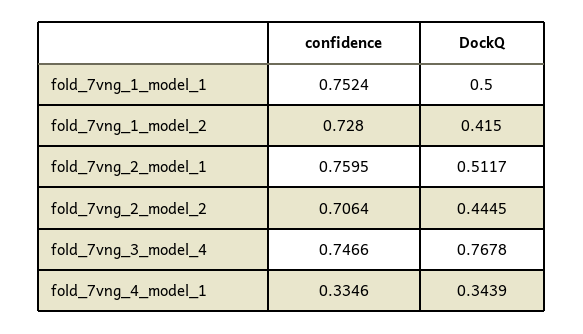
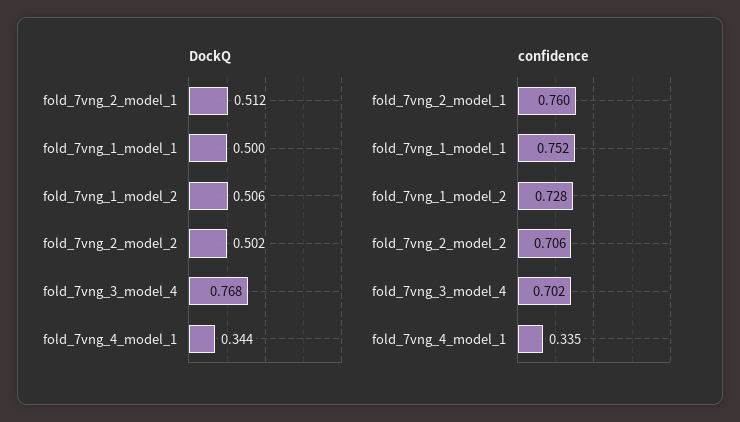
  {
    "confidence": {
      "fold_7vng_1_model_1": 0.7524,
      "fold_7vng_1_model_2": 0.728,
      "fold_7vng_2_model_1": 0.7595,
      "fold_7vng_2_model_2": 0.7064,
-     "fold_7vng_3_model_4": 0.7466,
+     "fold_7vng_3_model_4": 0.702,
      "fold_7vng_4_model_1": 0.3346
    },
    "DockQ": {
      "fold_7vng_1_model_1": 0.5,
-     "fold_7vng_1_model_2": 0.415,
+     "fold_7vng_1_model_2": 0.506,
      "fold_7vng_2_model_1": 0.5117,
-     "fold_7vng_2_model_2": 0.4445,
+     "fold_7vng_2_model_2": 0.502,
      "fold_7vng_3_model_4": 0.7678,
      "fold_7vng_4_model_1": 0.3439
    }
  }

